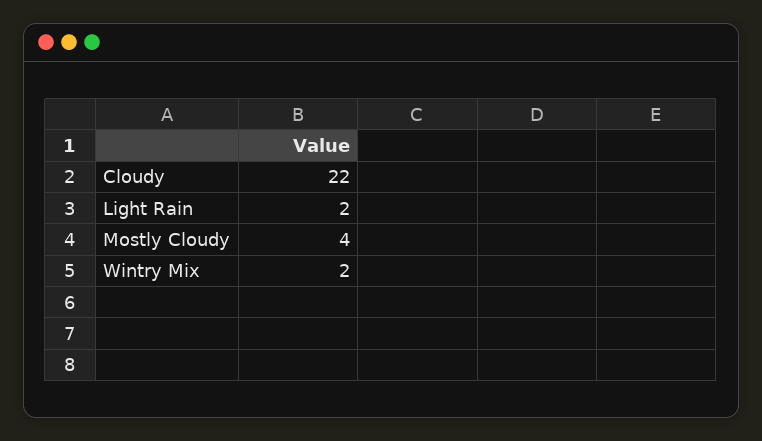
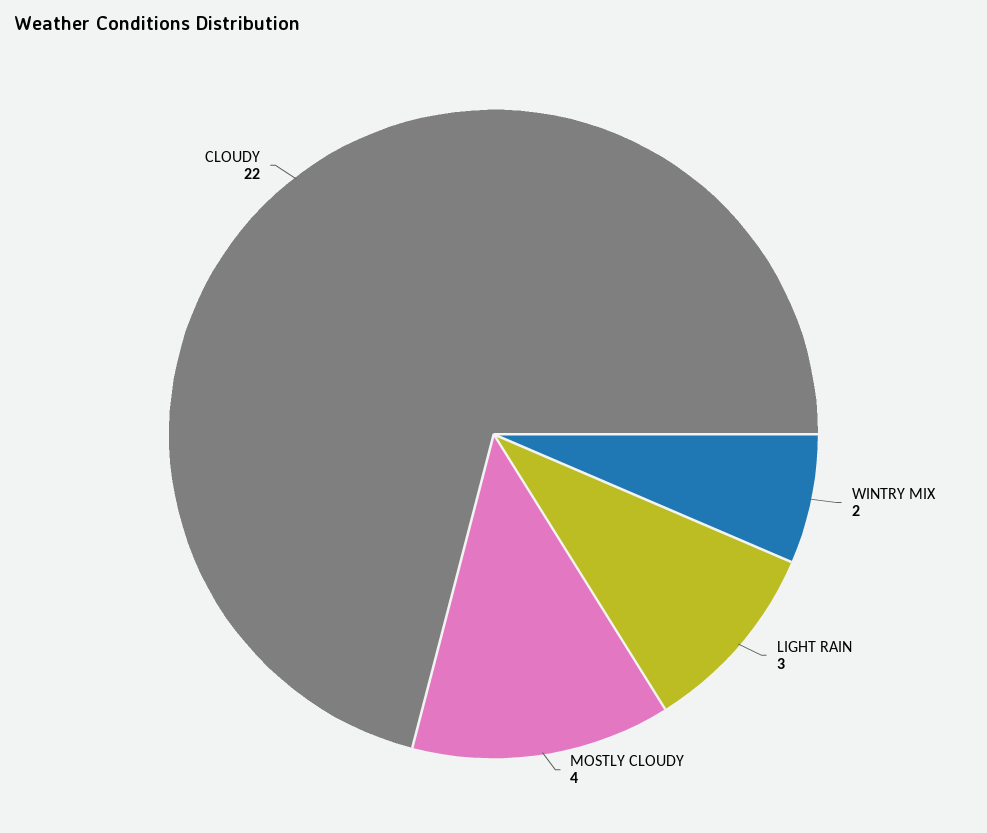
  {
    "Cloudy": 22,
-   "Light Rain": 2,
+   "Light Rain": 3,
    "Mostly Cloudy": 4,
    "Wintry Mix": 2
  }

